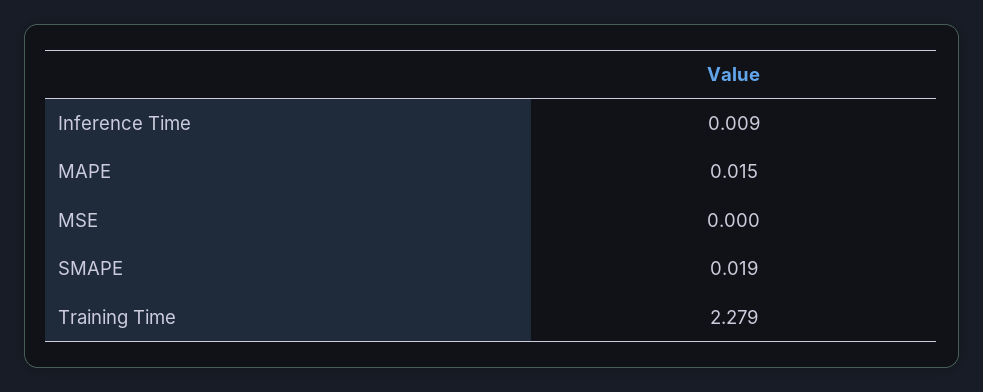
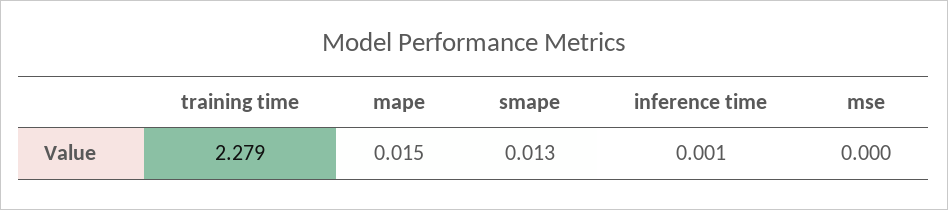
  {
-   "Inference Time": 0.009,
+   "Inference Time": 0.001,
    "MAPE": 0.015,
    "MSE": 0,
-   "SMAPE": 0.019,
+   "SMAPE": 0.013,
    "Training Time": 2.279
  }

